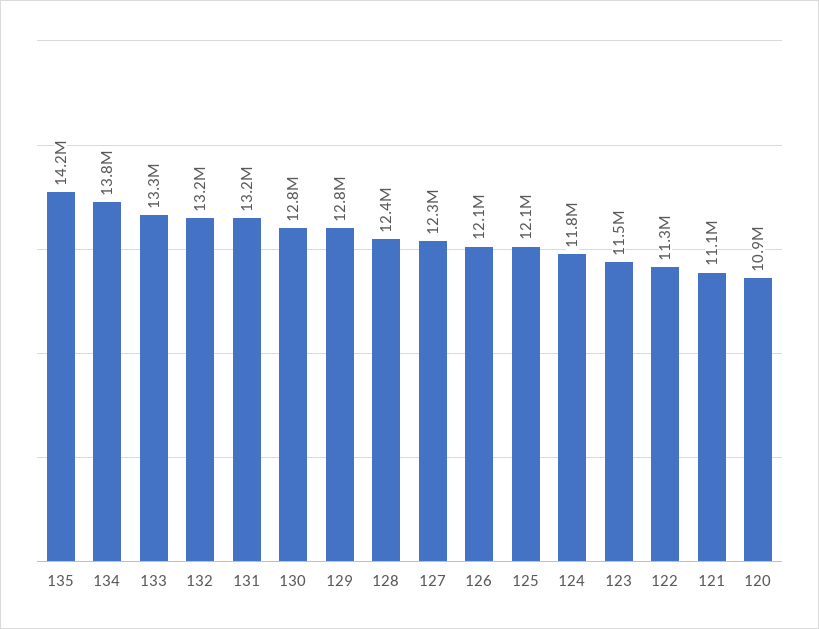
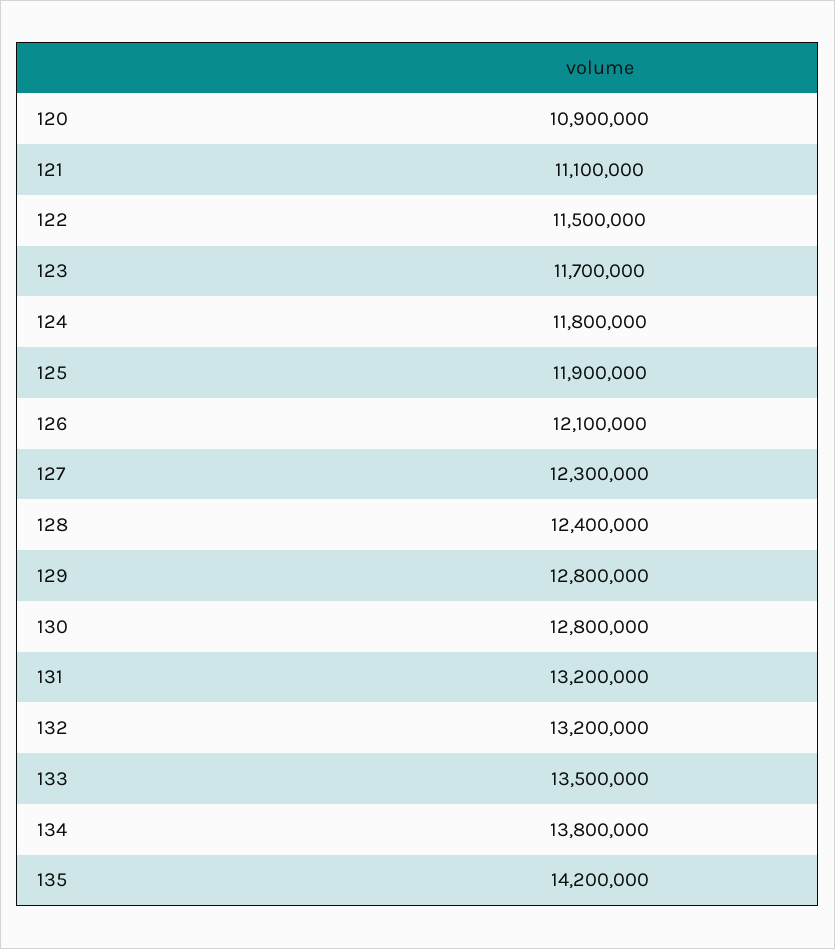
  {
    "135": 14200000,
    "134": 13800000,
-   "133": 13300000,
+   "133": 13500000,
    "132": 13200000,
    "131": 13200000,
    "130": 12800000,
    "129": 12800000,
    "128": 12400000,
    "127": 12300000,
    "126": 12100000,
-   "125": 12100000,
+   "125": 11900000,
    "124": 11800000,
-   "123": 11500000,
+   "123": 11700000,
-   "122": 11300000,
+   "122": 11500000,
    "121": 11100000,
    "120": 10900000
  }

